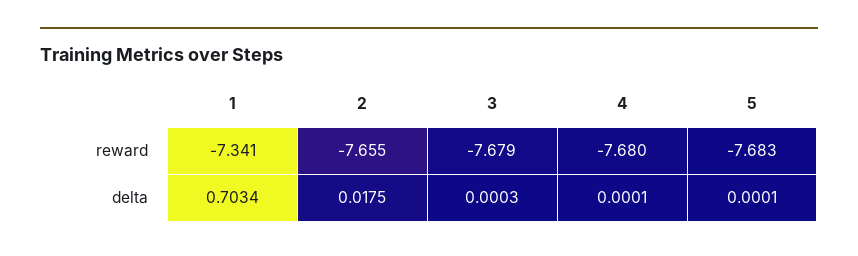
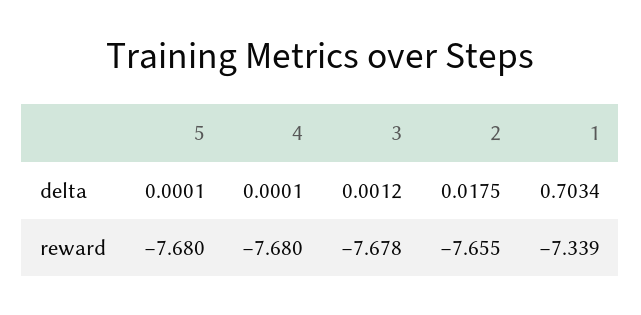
  {
    "1": {
-     "reward": -7.341,
+     "reward": -7.339,
      "delta": 0.7034
    },
    "2": {
      "reward": -7.655,
      "delta": 0.0175
    },
    "3": {
-     "reward": -7.679,
+     "reward": -7.678,
-     "delta": 0.0003
+     "delta": 0.0012
    },
    "4": {
      "reward": -7.68,
      "delta": 0.0001
    },
    "5": {
-     "reward": -7.683,
+     "reward": -7.68,
      "delta": 0.0001
    }
  }

